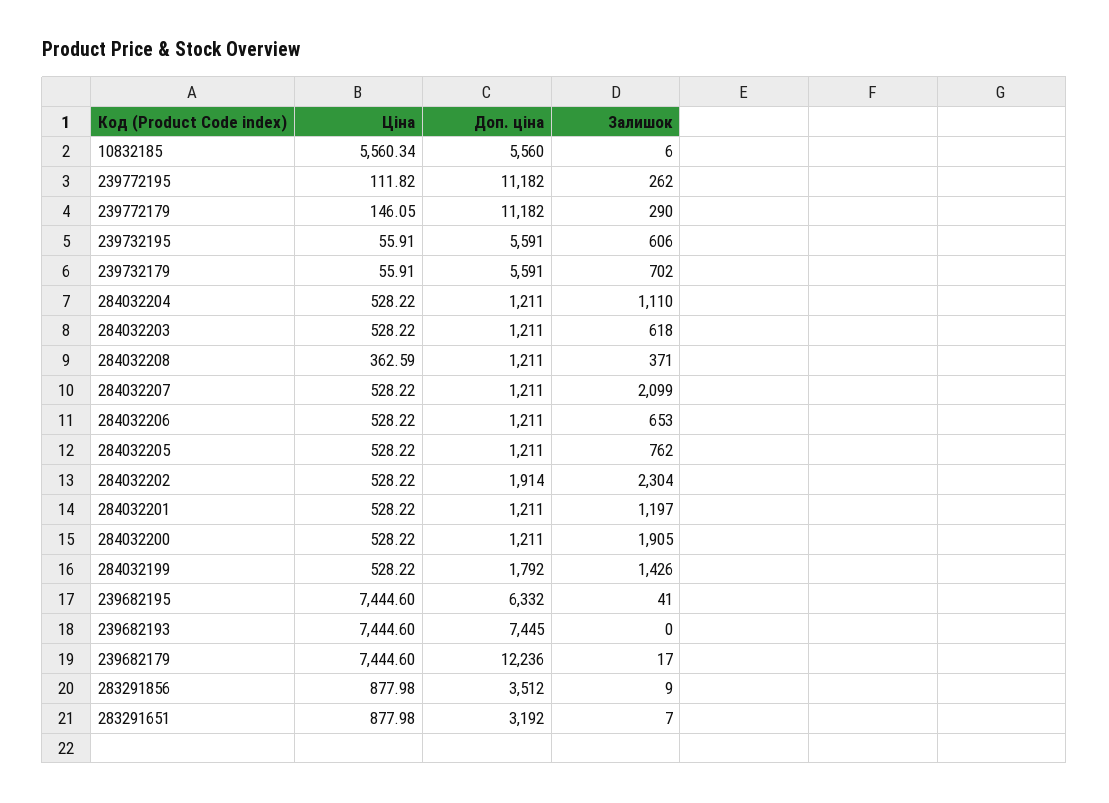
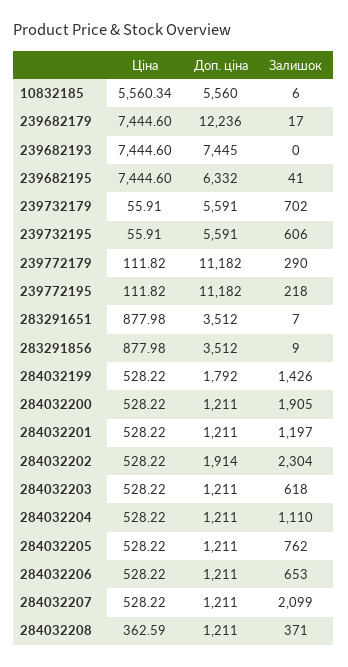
  {
    "Ціна": {
      "10832185": 5560.34,
      "239772195": 111.82,
-     "239772179": 146.05,
+     "239772179": 111.82,
      "239732195": 55.91,
      "239732179": 55.91,
      "284032204": 528.22,
      "284032203": 528.22,
      "284032208": 362.59,
      "284032207": 528.22,
      "284032206": 528.22,
      "284032205": 528.22,
      "284032202": 528.22,
      "284032201": 528.22,
      "284032200": 528.22,
      "284032199": 528.22,
      "239682195": 7444.6,
      "239682193": 7444.6,
      "239682179": 7444.6,
      "283291856": 877.98,
      "283291651": 877.98
    },
    "Доп. ціна": {
      "10832185": 5560,
      "239772195": 11182,
      "239772179": 11182,
      "239732195": 5591,
      "239732179": 5591,
      "284032204": 1211,
      "284032203": 1211,
      "284032208": 1211,
      "284032207": 1211,
      "284032206": 1211,
      "284032205": 1211,
      "284032202": 1914,
      "284032201": 1211,
      "284032200": 1211,
      "284032199": 1792,
      "239682195": 6332,
      "239682193": 7445,
      "239682179": 12236,
      "283291856": 3512,
-     "283291651": 3192
+     "283291651": 3512
    },
    "Залишок": {
      "10832185": 6,
-     "239772195": 262,
+     "239772195": 218,
      "239772179": 290,
      "239732195": 606,
      "239732179": 702,
      "284032204": 1110,
      "284032203": 618,
      "284032208": 371,
      "284032207": 2099,
      "284032206": 653,
      "284032205": 762,
      "284032202": 2304,
      "284032201": 1197,
      "284032200": 1905,
      "284032199": 1426,
      "239682195": 41,
      "239682193": 0,
      "239682179": 17,
      "283291856": 9,
      "283291651": 7
    }
  }

